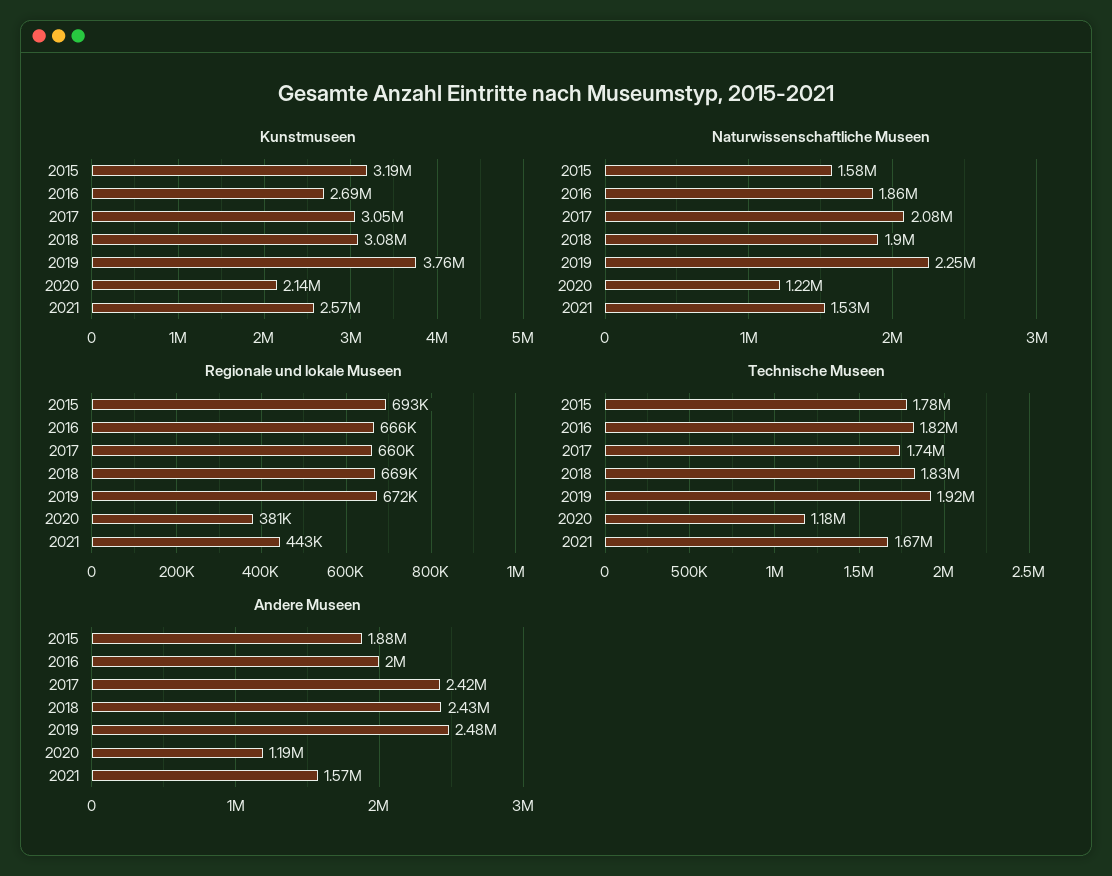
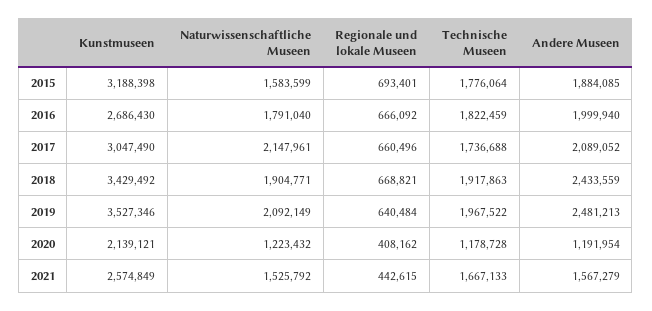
  {
    "Kunstmuseen": {
      "2015": 3188398,
      "2016": 2686430,
      "2017": 3047490,
-     "2018": 3080000,
+     "2018": 3429492,
-     "2019": 3760000,
+     "2019": 3527346,
      "2020": 2139121,
      "2021": 2574849
    },
    "Naturwissenschaftliche Museen": {
      "2015": 1583599,
-     "2016": 1860000,
+     "2016": 1791040,
-     "2017": 2080000,
+     "2017": 2147961,
      "2018": 1904771,
-     "2019": 2250000,
+     "2019": 2092149,
      "2020": 1223432,
      "2021": 1525792
    },
    "Regionale und lokale Museen": {
      "2015": 693401,
      "2016": 666092,
      "2017": 660496,
      "2018": 668821,
-     "2019": 672000,
+     "2019": 640484,
-     "2020": 381000,
+     "2020": 408162,
      "2021": 442615
    },
    "Technische Museen": {
      "2015": 1776064,
      "2016": 1822459,
      "2017": 1736688,
-     "2018": 1830000,
+     "2018": 1917863,
-     "2019": 1920000,
+     "2019": 1967522,
      "2020": 1178728,
      "2021": 1667133
    },
    "Andere Museen": {
      "2015": 1884085,
      "2016": 1999940,
-     "2017": 2420000,
+     "2017": 2089052,
      "2018": 2433559,
      "2019": 2481213,
      "2020": 1191954,
      "2021": 1567279
    }
  }

